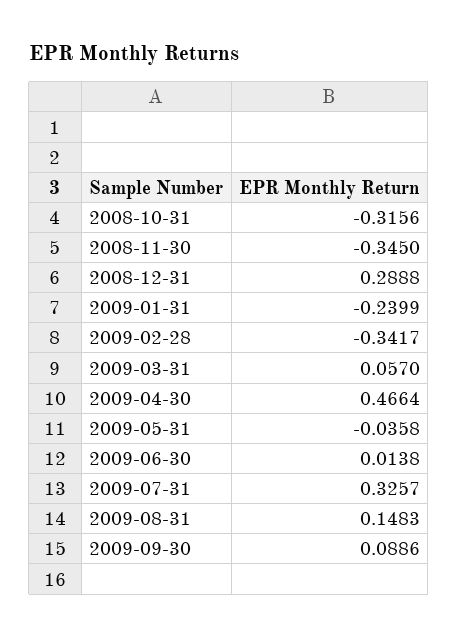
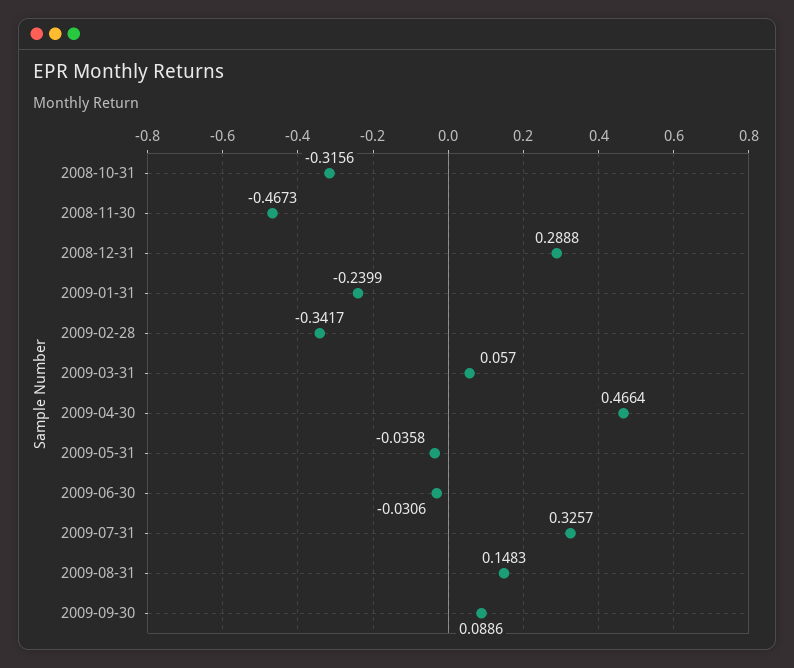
  {
    "2008-10-31": -0.3156,
-   "2008-11-30": -0.345,
+   "2008-11-30": -0.4673,
    "2008-12-31": 0.2888,
    "2009-01-31": -0.2399,
    "2009-02-28": -0.3417,
    "2009-03-31": 0.057,
    "2009-04-30": 0.4664,
    "2009-05-31": -0.0358,
-   "2009-06-30": 0.0138,
+   "2009-06-30": -0.0306,
    "2009-07-31": 0.3257,
    "2009-08-31": 0.1483,
    "2009-09-30": 0.0886
  }

